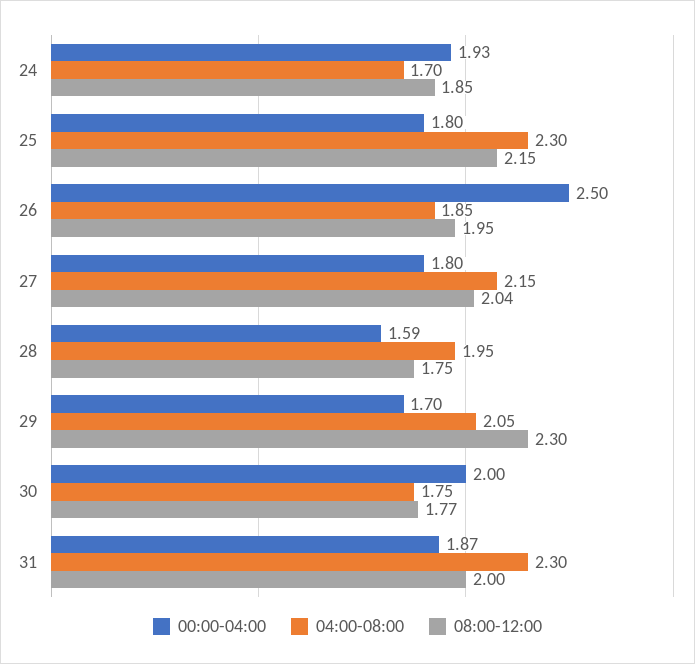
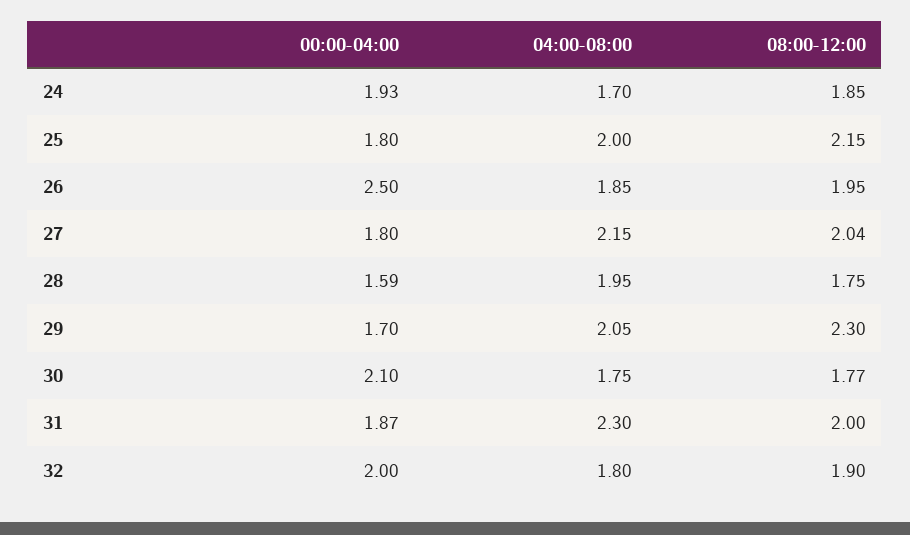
  {
    "00:00-04:00": {
      "24": 1.93,
      "25": 1.8,
      "26": 2.5,
      "27": 1.8,
      "28": 1.59,
      "29": 1.7,
-     "30": 2,
+     "30": 2.1,
-     "31": 1.87
+     "31": 1.87,
+     "32": 2
    },
    "04:00-08:00": {
      "24": 1.7,
-     "25": 2.3,
+     "25": 2,
      "26": 1.85,
      "27": 2.15,
      "28": 1.95,
      "29": 2.05,
      "30": 1.75,
-     "31": 2.3
+     "31": 2.3,
+     "32": 1.8
    },
    "08:00-12:00": {
      "24": 1.85,
      "25": 2.15,
      "26": 1.95,
      "27": 2.04,
      "28": 1.75,
      "29": 2.3,
      "30": 1.77,
-     "31": 2
+     "31": 2,
+     "32": 1.9
    }
  }

